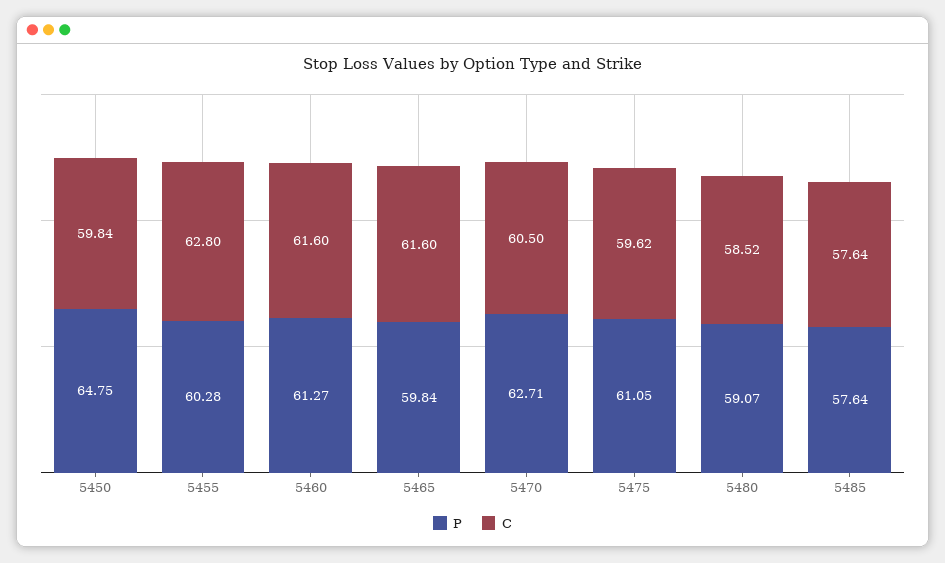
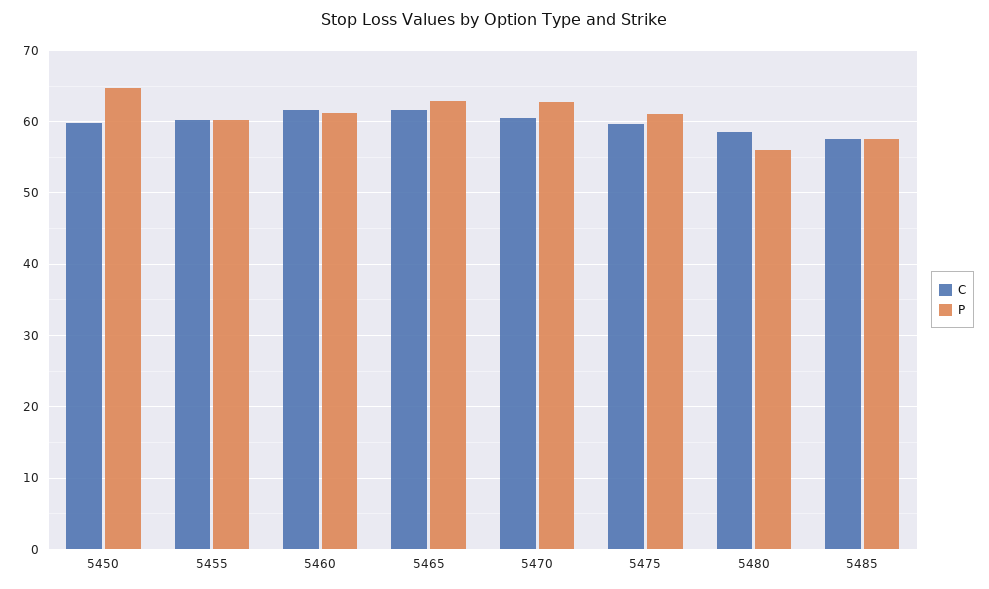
  {
    "P": {
      "5450": 64.75,
      "5455": 60.28,
      "5460": 61.27,
-     "5465": 59.84,
+     "5465": 63,
      "5470": 62.71,
      "5475": 61.05,
-     "5480": 59.07,
+     "5480": 56,
      "5485": 57.64
    },
    "C": {
      "5450": 59.84,
-     "5455": 62.8,
+     "5455": 60,
      "5460": 61.6,
      "5465": 61.6,
      "5470": 60.5,
      "5475": 59.62,
      "5480": 58.52,
      "5485": 57.64
    }
  }

